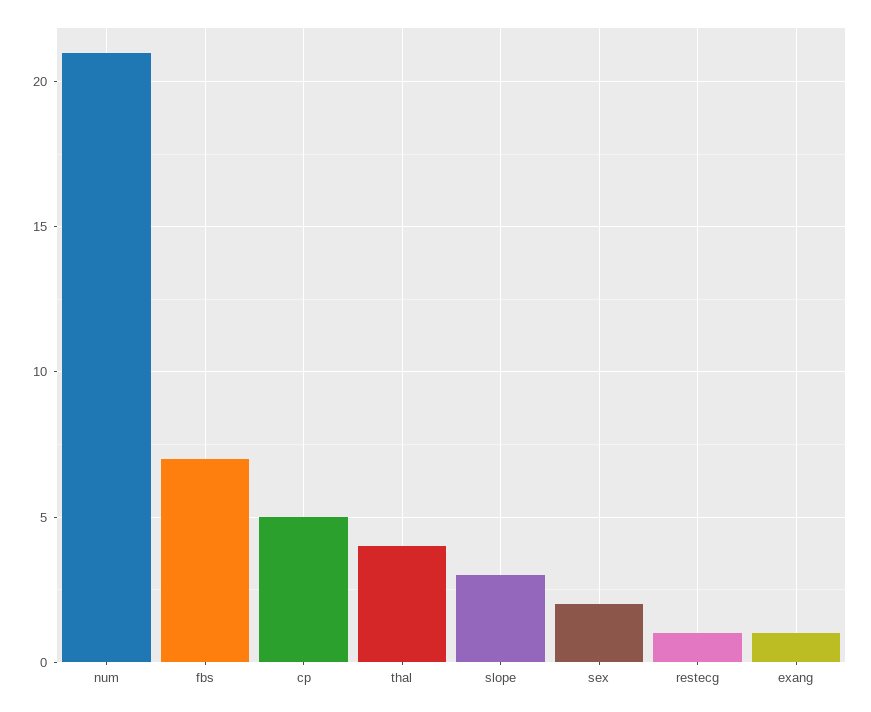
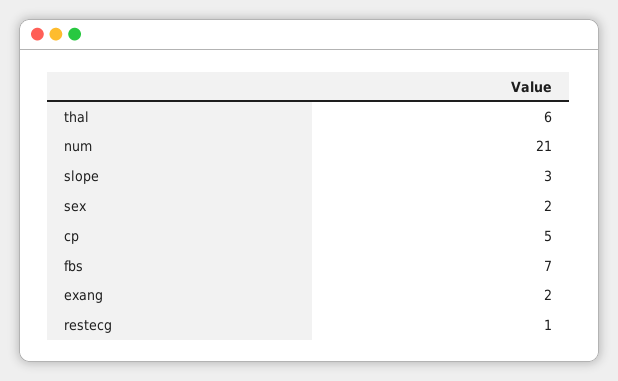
  {
    "num": 21,
    "fbs": 7,
    "cp": 5,
-   "thal": 4,
+   "thal": 6,
    "slope": 3,
    "sex": 2,
    "restecg": 1,
-   "exang": 1
+   "exang": 2
  }

